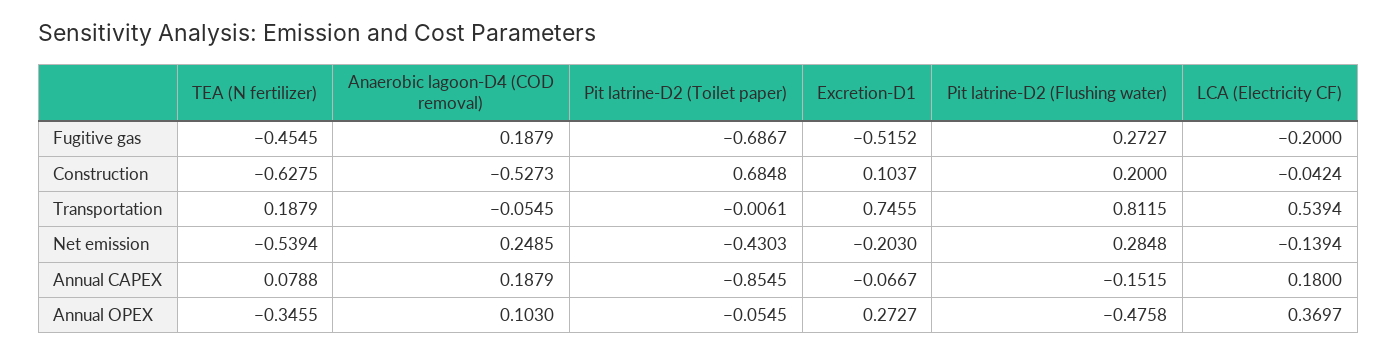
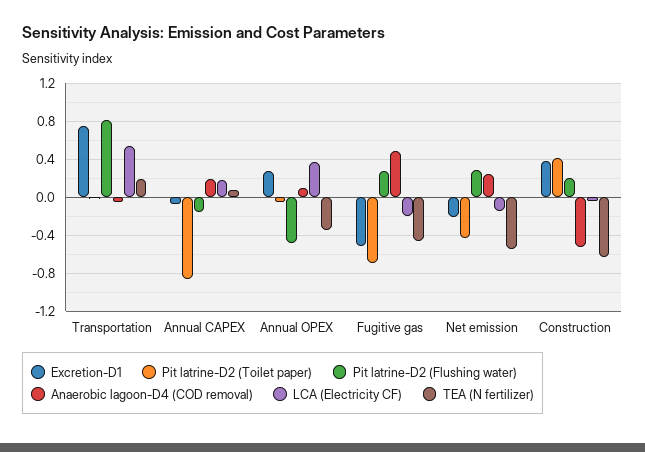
  {
    "TEA (N fertilizer)": {
      "Fugitive gas": -0.4545,
      "Construction": -0.6275,
      "Transportation": 0.1879,
      "Net emission": -0.5394,
      "Annual CAPEX": 0.0788,
      "Annual OPEX": -0.3455
    },
    "Anaerobic lagoon-D4 (COD removal)": {
-     "Fugitive gas": 0.1879,
+     "Fugitive gas": 0.5,
      "Construction": -0.5273,
      "Transportation": -0.0545,
      "Net emission": 0.2485,
      "Annual CAPEX": 0.1879,
      "Annual OPEX": 0.103
    },
    "Pit latrine-D2 (Toilet paper)": {
      "Fugitive gas": -0.6867,
-     "Construction": 0.6848,
+     "Construction": 0.4,
      "Transportation": -0.0061,
      "Net emission": -0.4303,
      "Annual CAPEX": -0.8545,
      "Annual OPEX": -0.0545
    },
    "Excretion-D1": {
      "Fugitive gas": -0.5152,
-     "Construction": 0.1037,
+     "Construction": 0.4,
      "Transportation": 0.7455,
      "Net emission": -0.203,
      "Annual CAPEX": -0.0667,
      "Annual OPEX": 0.2727
    },
    "Pit latrine-D2 (Flushing water)": {
      "Fugitive gas": 0.2727,
      "Construction": 0.2,
      "Transportation": 0.8115,
      "Net emission": 0.2848,
      "Annual CAPEX": -0.1515,
      "Annual OPEX": -0.4758
    },
    "LCA (Electricity CF)": {
      "Fugitive gas": -0.2,
      "Construction": -0.0424,
      "Transportation": 0.5394,
      "Net emission": -0.1394,
      "Annual CAPEX": 0.18,
      "Annual OPEX": 0.3697
    }
  }

